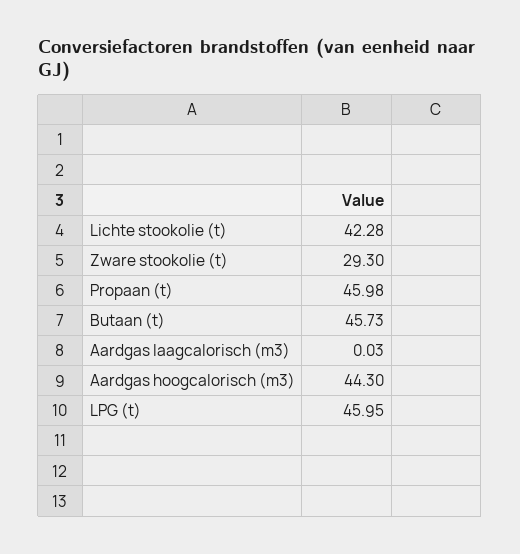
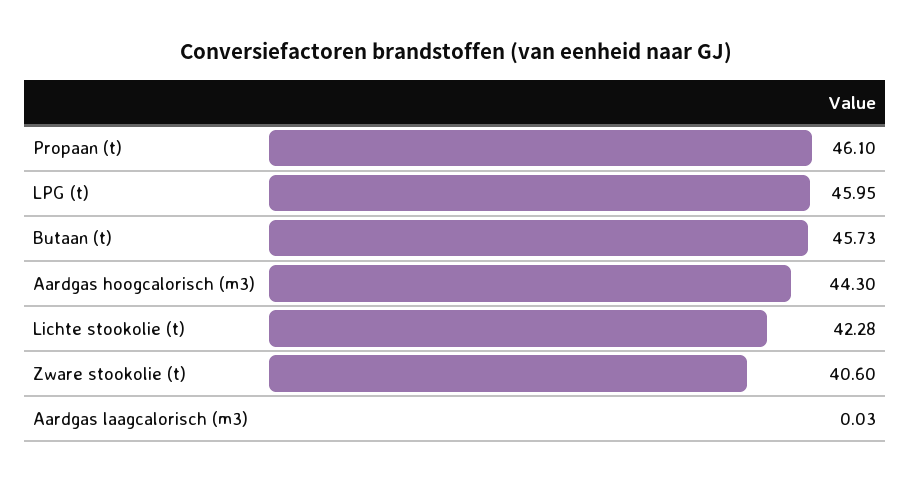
  {
    "Lichte stookolie (t)": 42.28,
-   "Zware stookolie (t)": 29.3,
+   "Zware stookolie (t)": 40.6,
-   "Propaan (t)": 45.98,
+   "Propaan (t)": 46.1,
    "Butaan (t)": 45.73,
    "Aardgas laagcalorisch (m3)": 0.03,
    "Aardgas hoogcalorisch (m3)": 44.3,
    "LPG (t)": 45.95
  }

